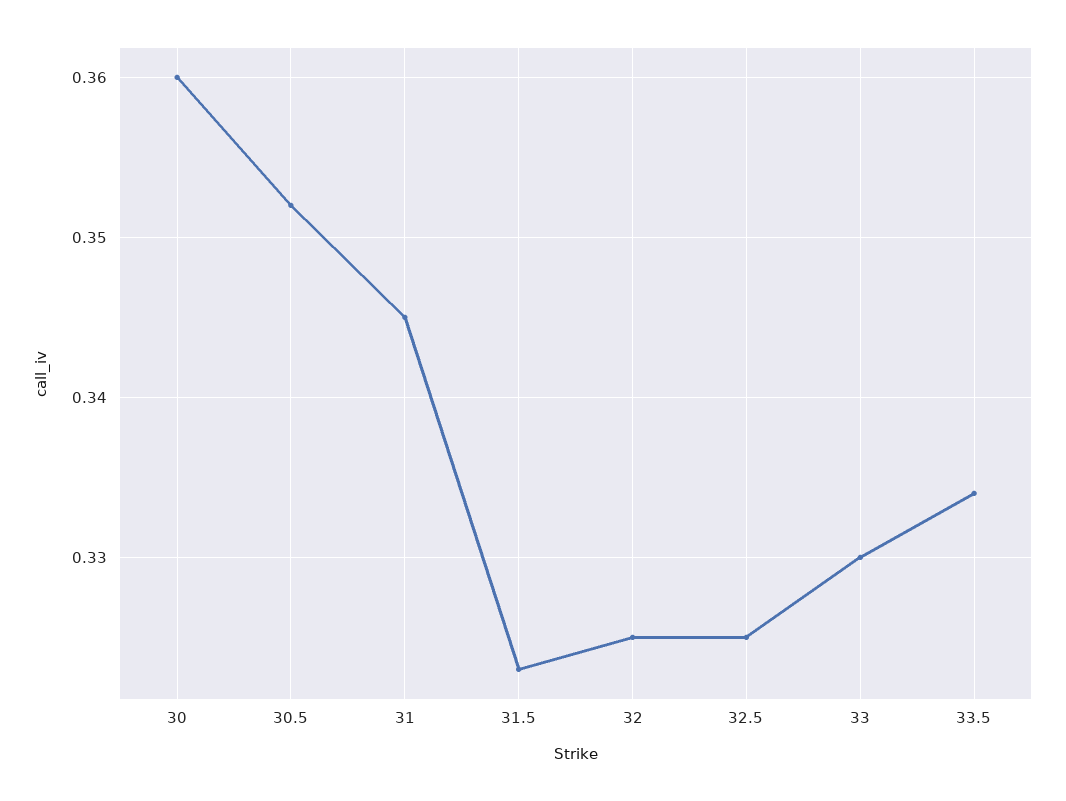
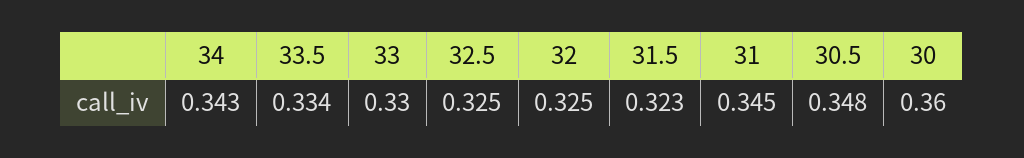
  {
    "30": 0.36,
-   "30.5": 0.352,
+   "30.5": 0.348,
    "31": 0.345,
    "31.5": 0.323,
    "32": 0.325,
    "32.5": 0.325,
    "33": 0.33,
-   "33.5": 0.334
+   "33.5": 0.334,
+   "34": 0.343
  }

